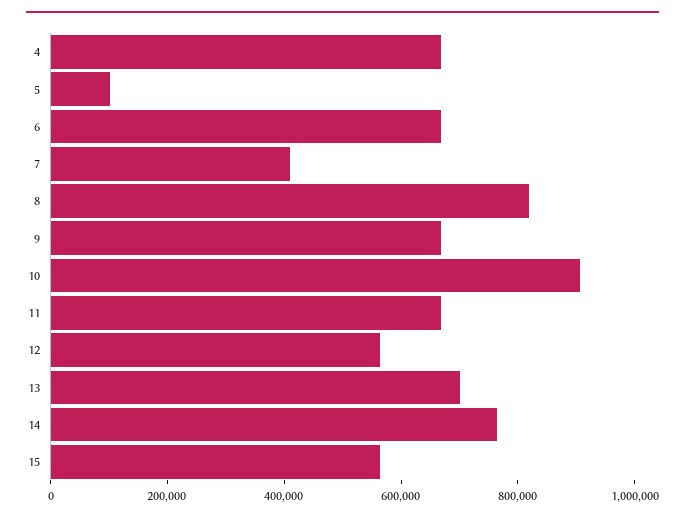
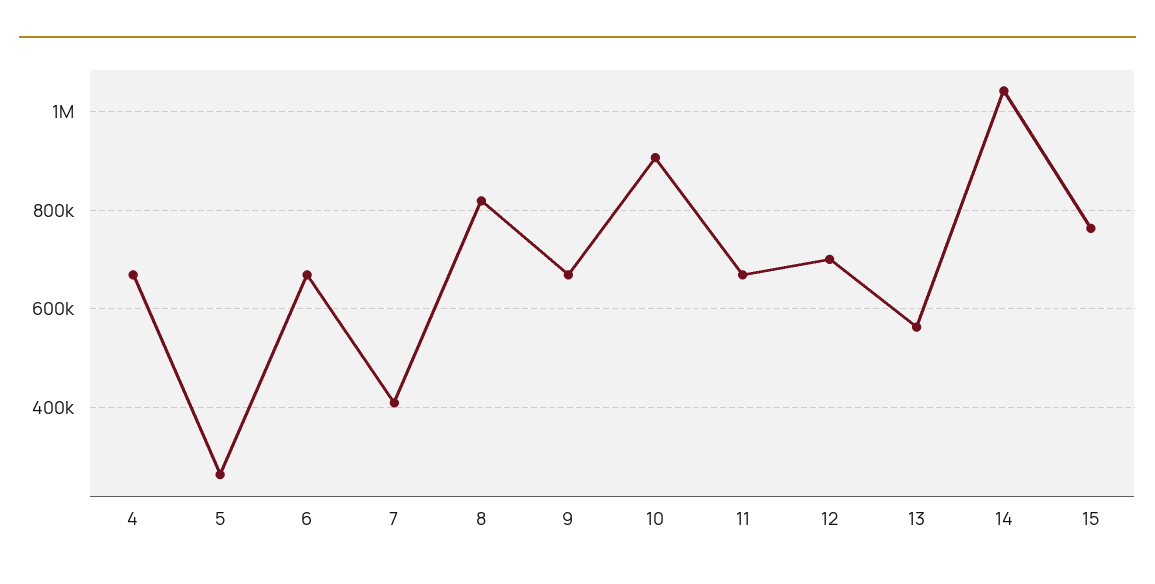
  {
    "4": 660000,
-   "5": 100000,
+   "5": 260000,
    "6": 660000,
    "7": 400000,
    "8": 820000,
    "9": 660000,
    "10": 900000,
    "11": 660000,
-   "12": 550000,
+   "12": 700000,
-   "13": 700000,
+   "13": 560000,
-   "14": 750000,
+   "14": 1040000,
-   "15": 550000
+   "15": 760000
  }

